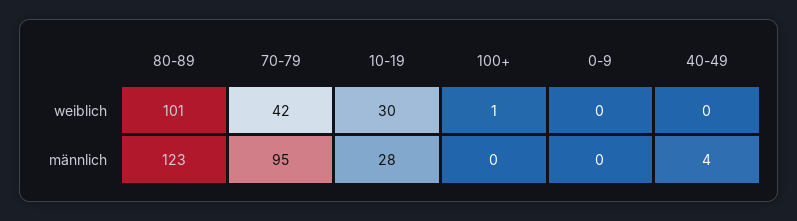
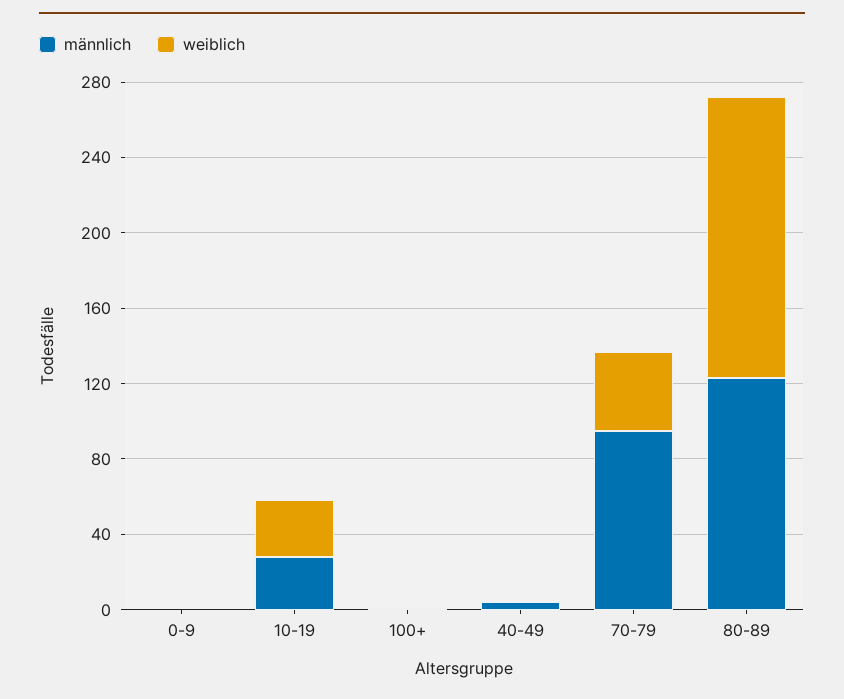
  {
    "weiblich": {
-     "80-89": 101,
+     "80-89": 150,
      "70-79": 42,
      "10-19": 30,
      "100+": 1,
      "0-9": 0,
      "40-49": 0
    },
    "männlich": {
      "80-89": 123,
      "70-79": 95,
      "10-19": 28,
      "100+": 0,
      "0-9": 0,
      "40-49": 4
    }
  }

